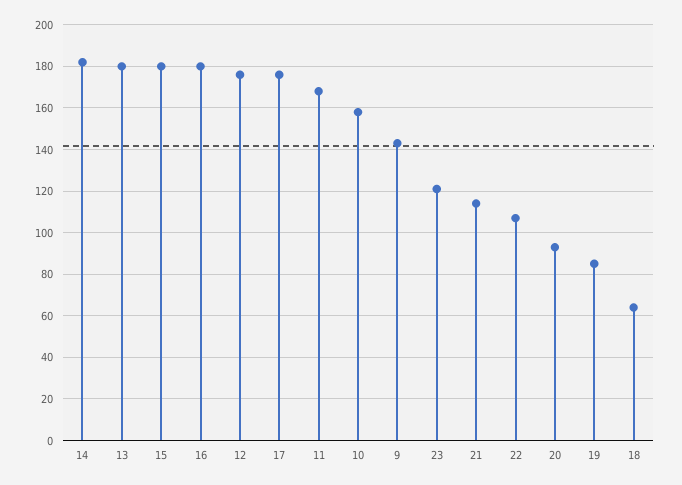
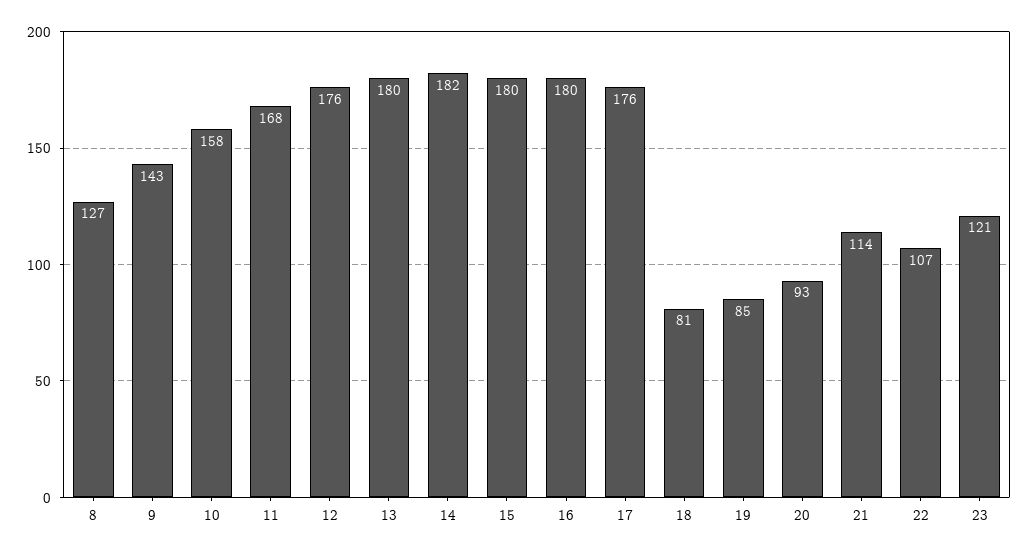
  {
    "14": 182,
    "13": 180,
    "15": 180,
    "16": 180,
    "12": 176,
    "17": 176,
    "11": 168,
    "10": 158,
    "9": 143,
    "23": 121,
    "21": 114,
    "22": 107,
    "20": 93,
    "19": 85,
-   "18": 65
+   "18": 81,
+   "8": 127
  }

